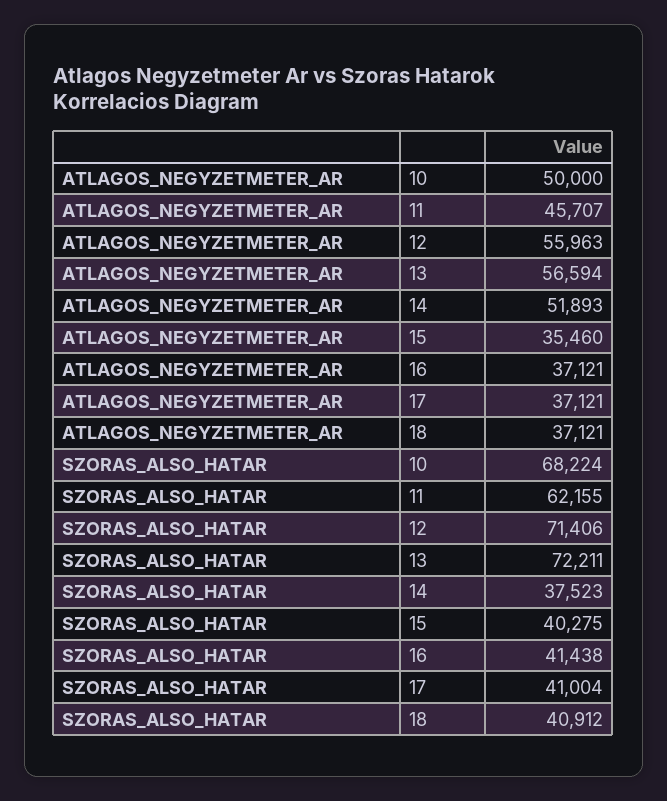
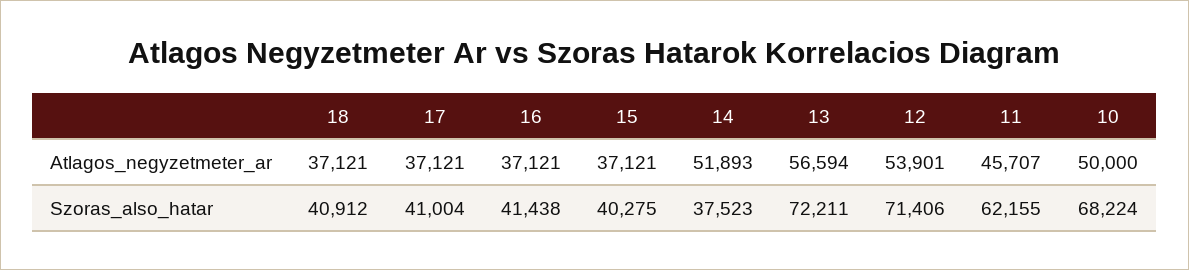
  {
    "ATLAGOS_NEGYZETMETER_AR": {
      "10": 50000,
      "11": 45707,
-     "12": 55963,
+     "12": 53901,
      "13": 56594,
      "14": 51893,
-     "15": 35460,
+     "15": 37121,
      "16": 37121,
      "17": 37121,
      "18": 37121
    },
    "SZORAS_ALSO_HATAR": {
      "10": 68224,
      "11": 62155,
      "12": 71406,
      "13": 72211,
      "14": 37523,
      "15": 40275,
      "16": 41438,
      "17": 41004,
      "18": 40912
    }
  }

